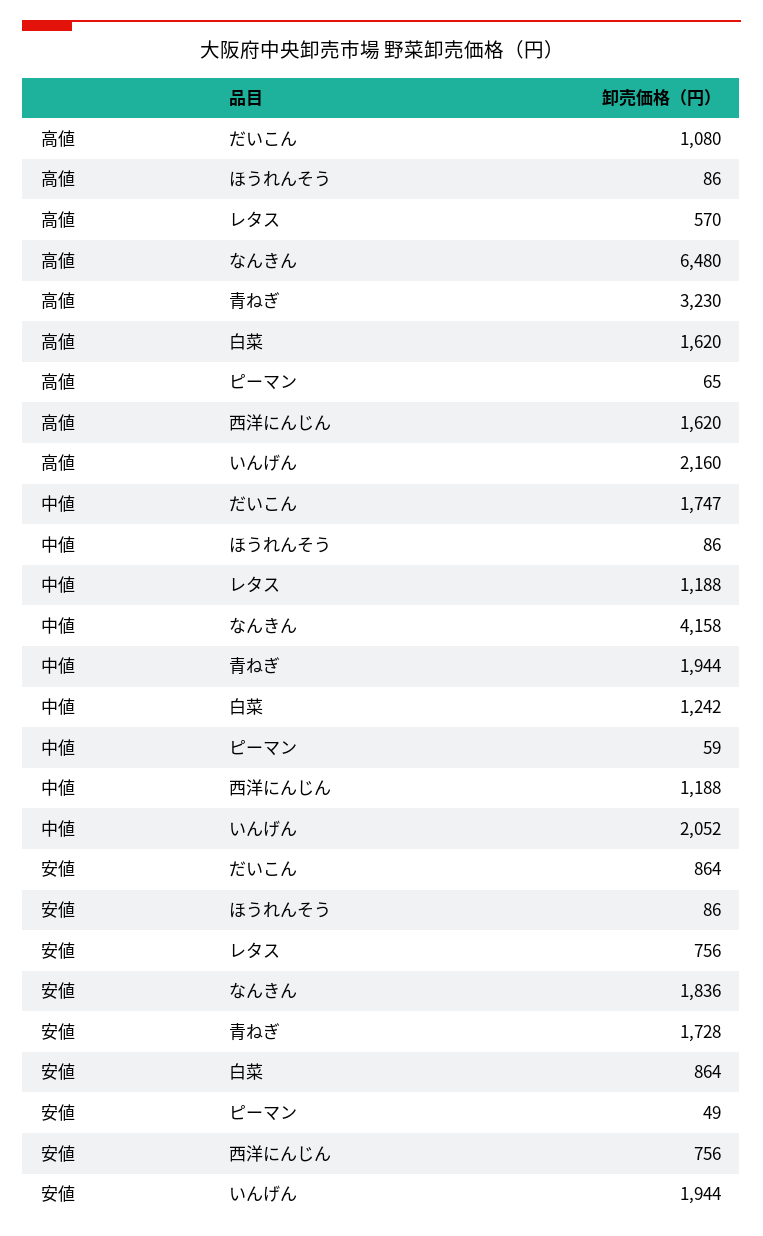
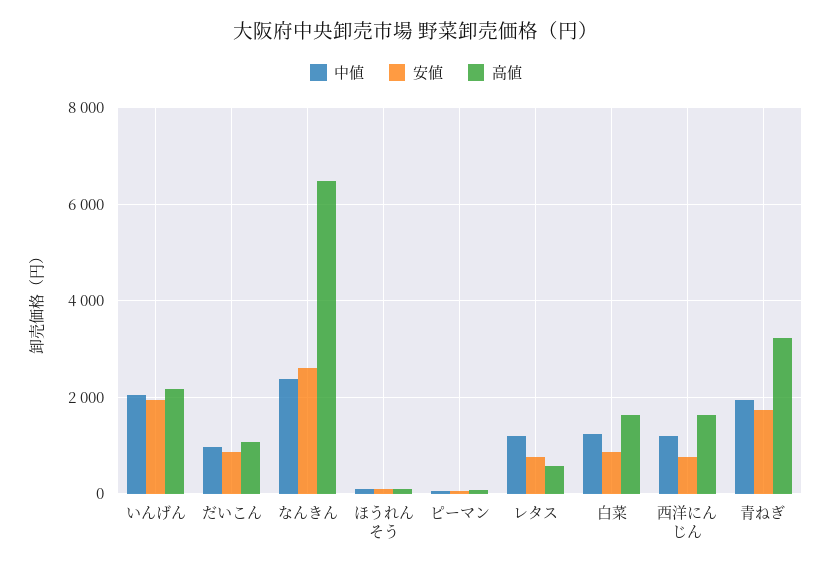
  {
    "高値": {
      "だいこん": 1080,
      "ほうれんそう": 86,
      "レタス": 570,
      "なんきん": 6480,
      "青ねぎ": 3230,
      "白菜": 1620,
      "ピーマン": 65,
      "西洋にんじん": 1620,
      "いんげん": 2160
    },
    "中値": {
-     "だいこん": 1747,
+     "だいこん": 1000,
      "ほうれんそう": 86,
      "レタス": 1188,
-     "なんきん": 4158,
+     "なんきん": 2400,
      "青ねぎ": 1944,
      "白菜": 1242,
      "ピーマン": 59,
      "西洋にんじん": 1188,
      "いんげん": 2052
    },
    "安値": {
      "だいこん": 864,
      "ほうれんそう": 86,
      "レタス": 756,
-     "なんきん": 1836,
+     "なんきん": 2600,
      "青ねぎ": 1728,
      "白菜": 864,
      "ピーマン": 49,
      "西洋にんじん": 756,
      "いんげん": 1944
    }
  }

